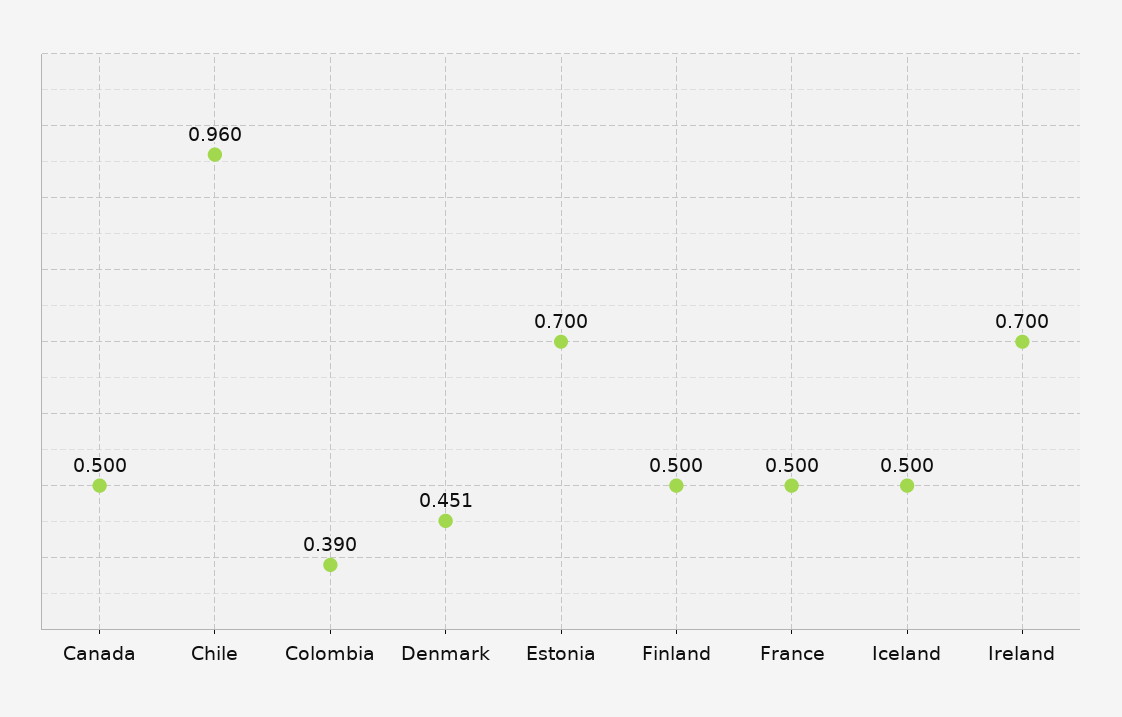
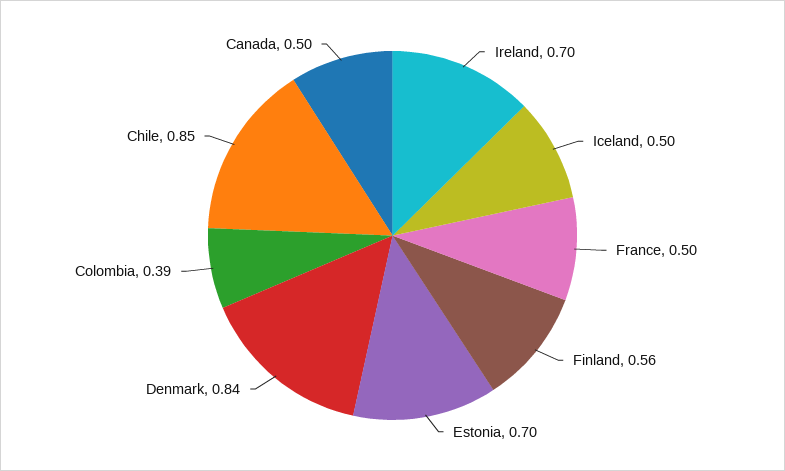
  {
    "Canada": 0.5,
-   "Chile": 0.96,
+   "Chile": 0.85,
    "Colombia": 0.39,
-   "Denmark": 0.451,
+   "Denmark": 0.84,
    "Estonia": 0.7,
-   "Finland": 0.5,
+   "Finland": 0.56,
    "France": 0.5,
    "Iceland": 0.5,
    "Ireland": 0.7
  }

